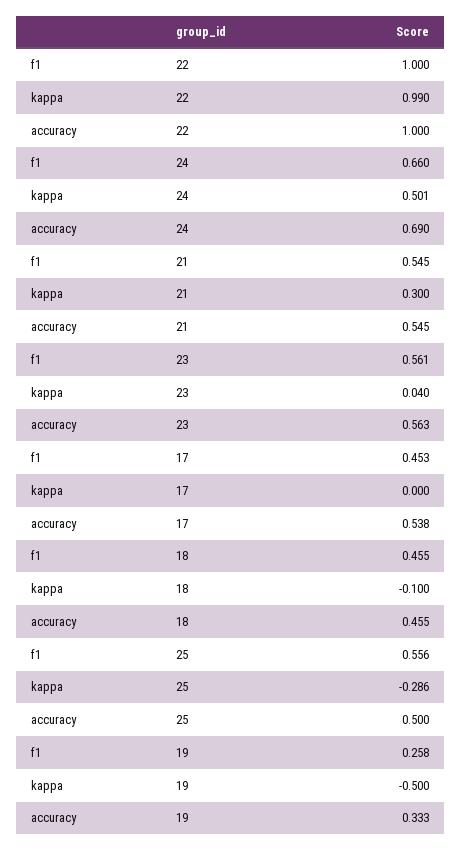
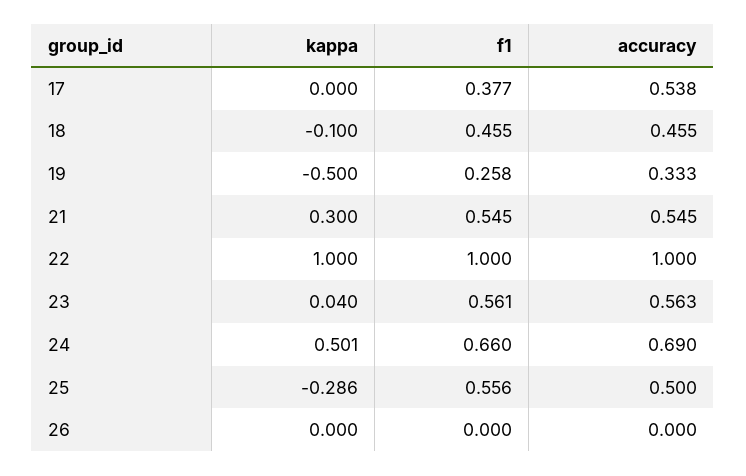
  {
    "f1": {
      "22": 1,
      "24": 0.66,
      "21": 0.545,
      "23": 0.561,
-     "17": 0.453,
+     "17": 0.377,
      "18": 0.455,
      "25": 0.556,
-     "19": 0.258
+     "19": 0.258,
+     "26": 0
    },
    "kappa": {
-     "22": 0.99,
+     "22": 1,
      "24": 0.501,
      "21": 0.3,
      "23": 0.04,
      "17": 0,
      "18": -0.1,
      "25": -0.286,
-     "19": -0.5
+     "19": -0.5,
+     "26": 0
    },
    "accuracy": {
      "22": 1,
      "24": 0.69,
      "21": 0.545,
      "23": 0.563,
      "17": 0.538,
      "18": 0.455,
      "25": 0.5,
-     "19": 0.333
+     "19": 0.333,
+     "26": 0
    }
  }

